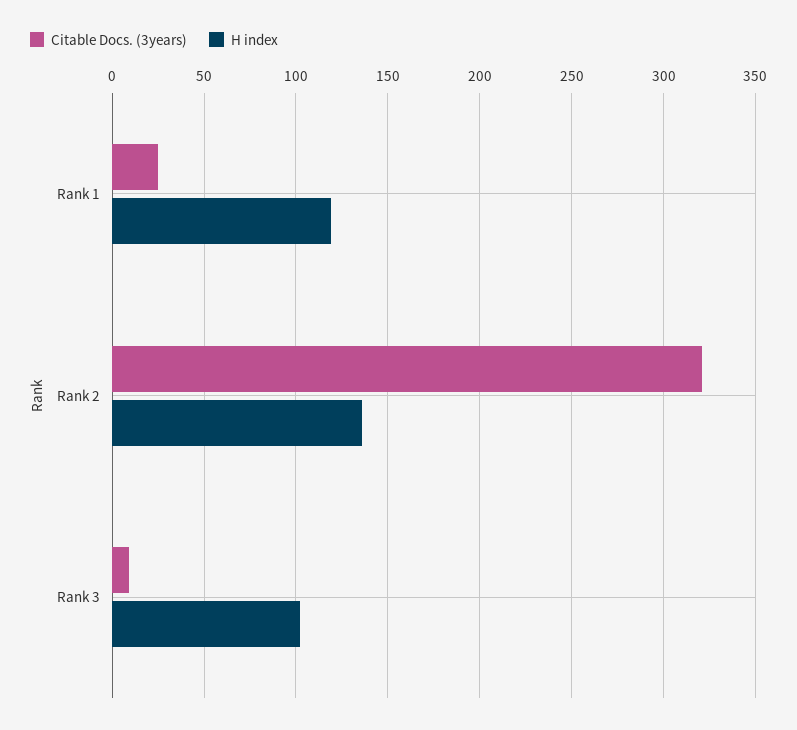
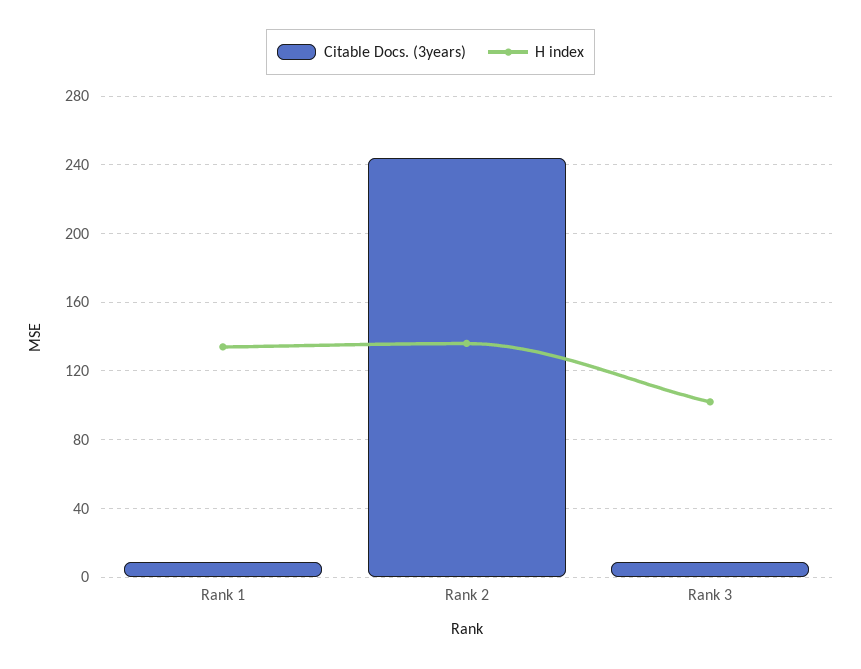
  {
    "Citable Docs. (3years)": {
-     "Rank 1": 25,
+     "Rank 1": 10,
-     "Rank 2": 320,
+     "Rank 2": 245,
      "Rank 3": 10
    },
    "H index": {
-     "Rank 1": 120,
+     "Rank 1": 135,
      "Rank 2": 135,
      "Rank 3": 100
    }
  }

